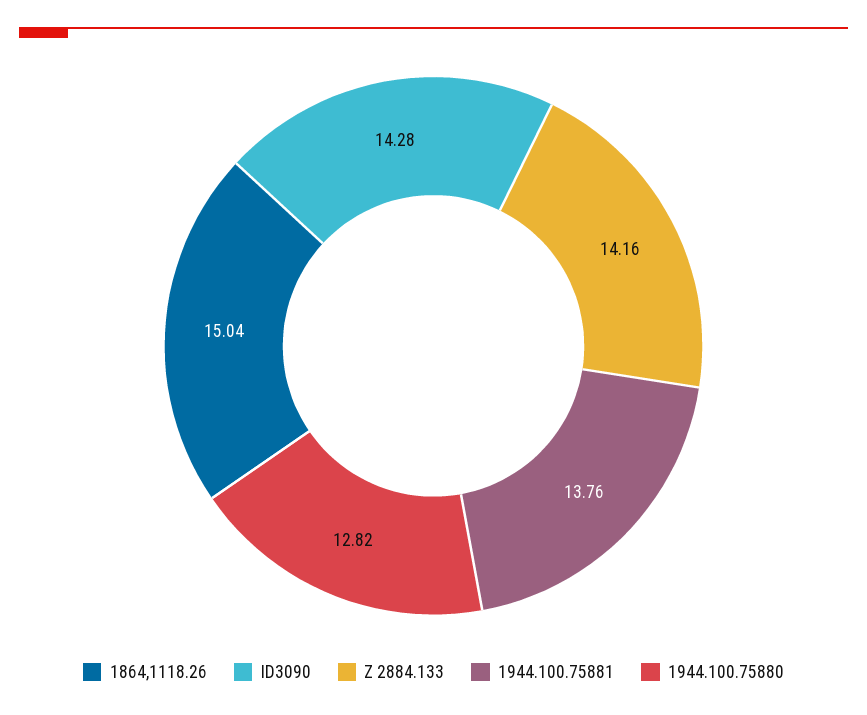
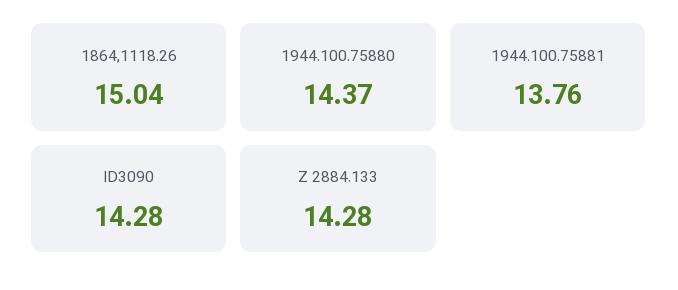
  {
    "1864,1118.26": 15.04,
    "ID3090": 14.28,
-   "Z 2884.133": 14.16,
+   "Z 2884.133": 14.28,
    "1944.100.75881": 13.76,
-   "1944.100.75880": 12.82
+   "1944.100.75880": 14.37
  }

